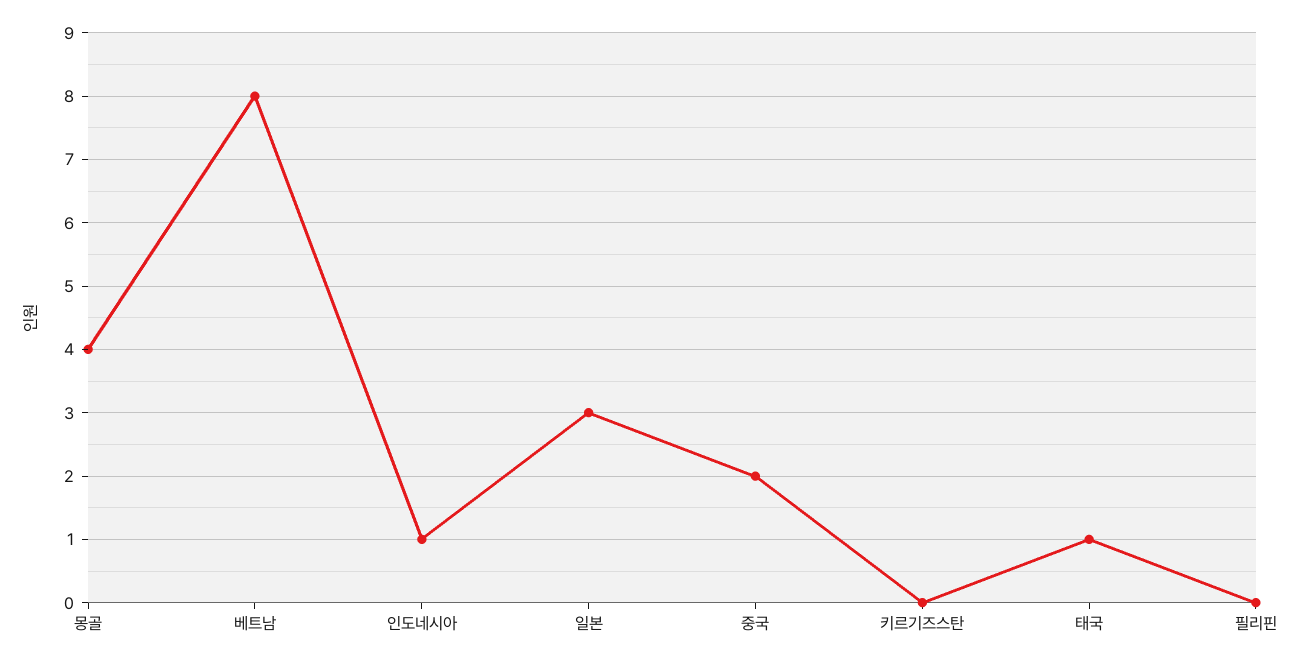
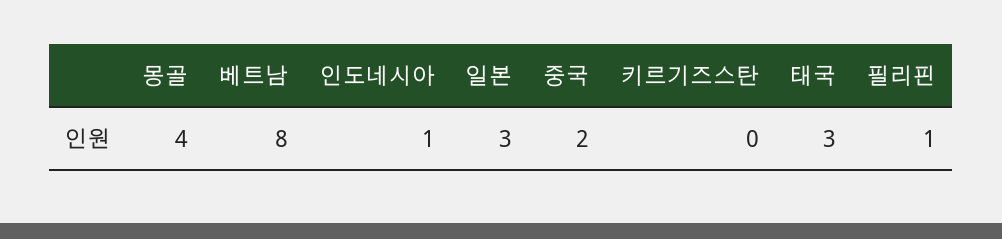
  {
    "몽골": 4,
    "베트남": 8,
    "인도네시아": 1,
    "일본": 3,
    "중국": 2,
    "키르기즈스탄": 0,
-   "태국": 1,
+   "태국": 3,
-   "필리핀": 0
+   "필리핀": 1
  }

